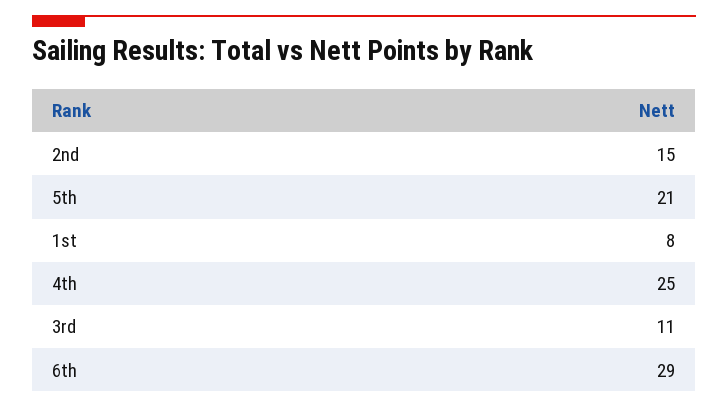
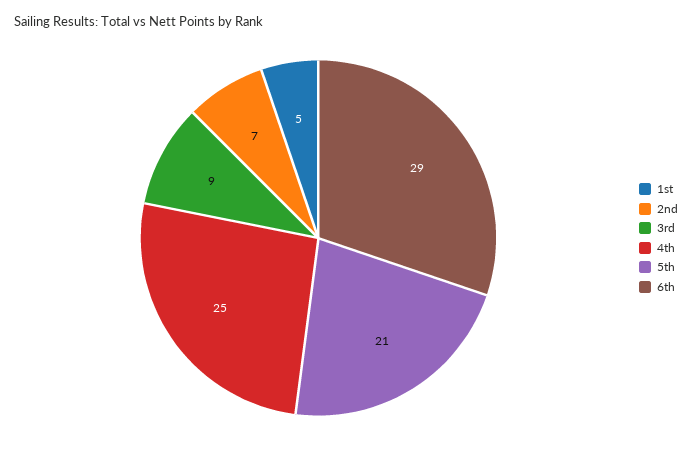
  {
-   "2nd": 15,
+   "2nd": 7,
    "5th": 21,
-   "1st": 8,
+   "1st": 5,
    "4th": 25,
-   "3rd": 11,
+   "3rd": 9,
    "6th": 29
  }

